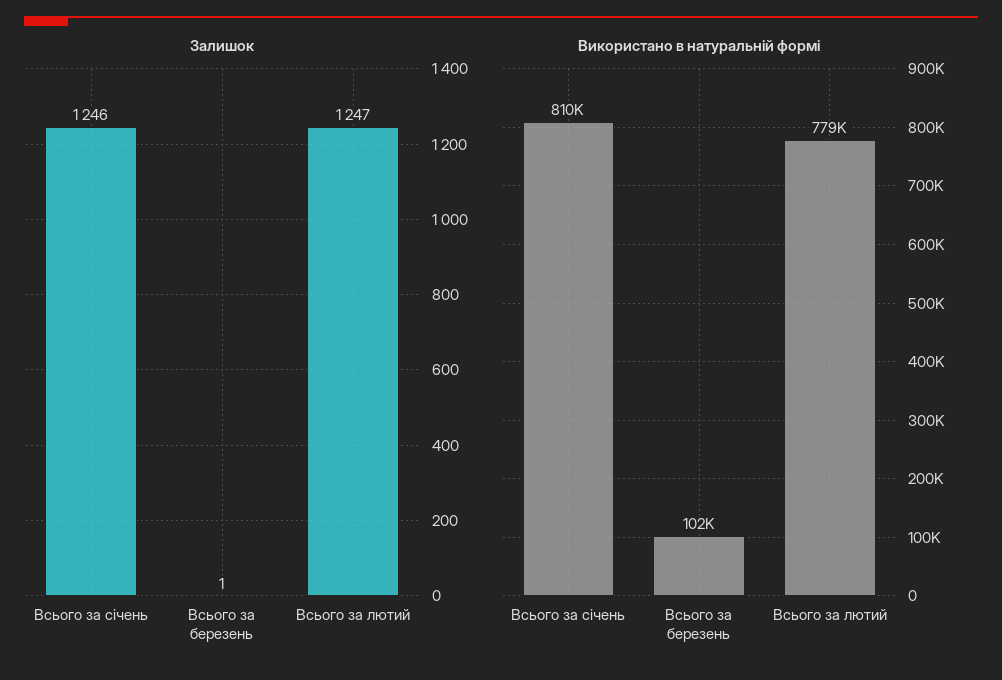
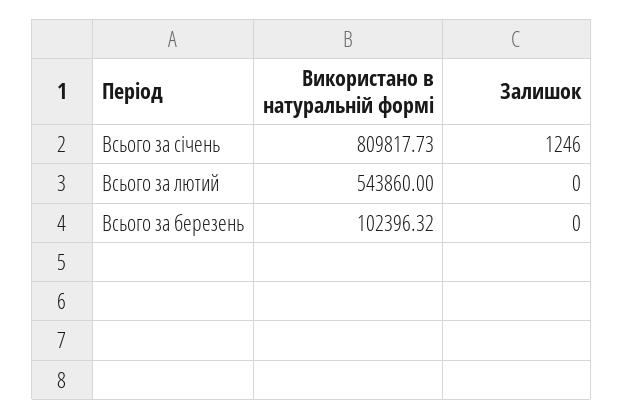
  {
    "Залишок": {
      "Всього за січень": 1246,
-     "Всього за березень": 1,
+     "Всього за березень": 0,
-     "Всього за лютий": 1247
+     "Всього за лютий": 0
    },
    "Використано в натуральній формі": {
      "Всього за січень": 809817.73,
      "Всього за березень": 102396.32,
-     "Всього за лютий": 779000
+     "Всього за лютий": 543860
    }
  }

